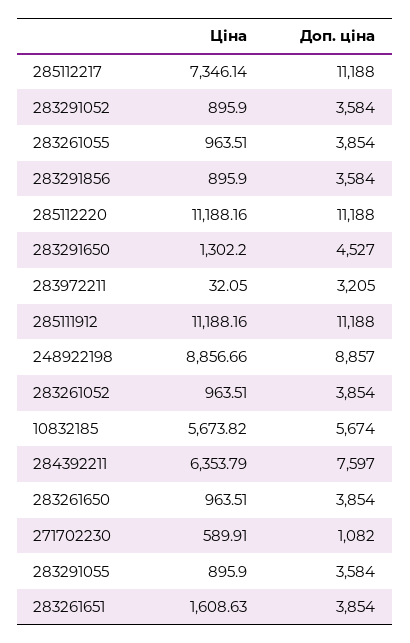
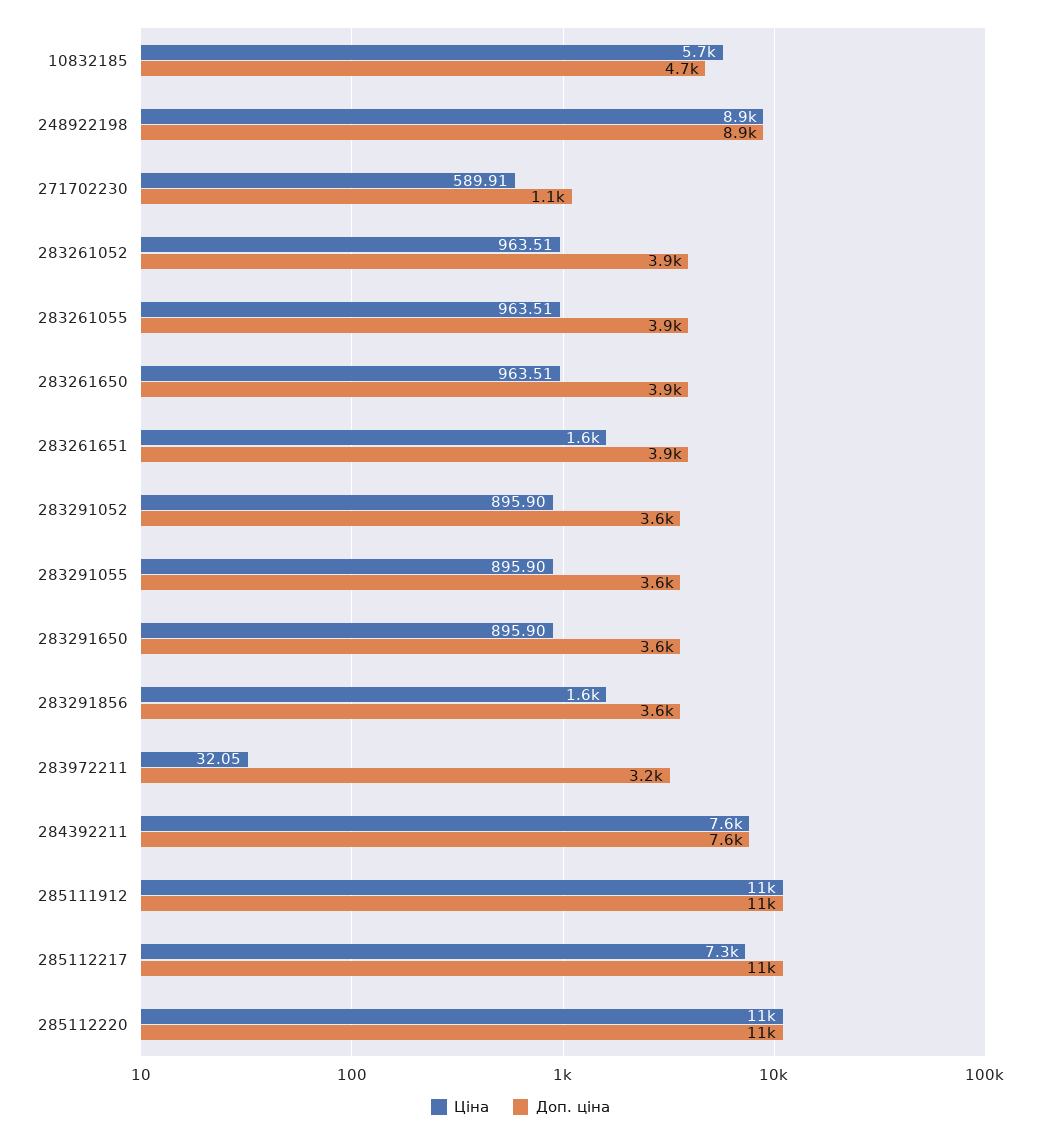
  {
    "Ціна": {
      "285112217": 7346.14,
      "283291052": 895.9,
      "283261055": 963.51,
-     "283291856": 895.9,
+     "283291856": 1600,
      "285112220": 11188.16,
-     "283291650": 1302.2,
+     "283291650": 895.9,
      "283972211": 32.05,
      "285111912": 11188.16,
      "248922198": 8856.66,
      "283261052": 963.51,
      "10832185": 5673.82,
-     "284392211": 6353.79,
+     "284392211": 7600,
      "283261650": 963.51,
      "271702230": 589.91,
      "283291055": 895.9,
      "283261651": 1608.63
    },
    "Доп. ціна": {
      "285112217": 11188,
      "283291052": 3584,
      "283261055": 3854,
      "283291856": 3584,
      "285112220": 11188,
-     "283291650": 4527,
+     "283291650": 3600,
      "283972211": 3205,
      "285111912": 11188,
      "248922198": 8857,
      "283261052": 3854,
-     "10832185": 5674,
+     "10832185": 4700,
      "284392211": 7597,
      "283261650": 3854,
      "271702230": 1082,
      "283291055": 3584,
      "283261651": 3854
    }
  }

